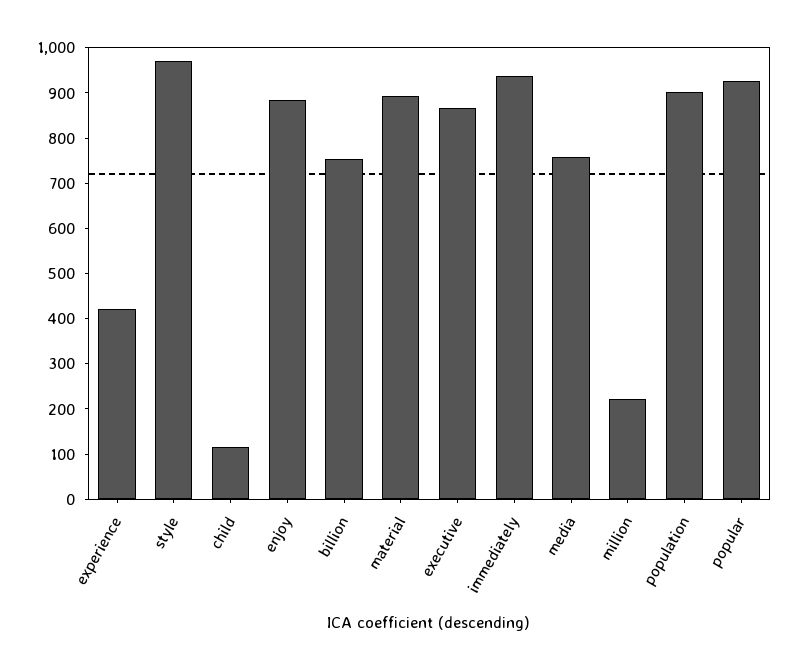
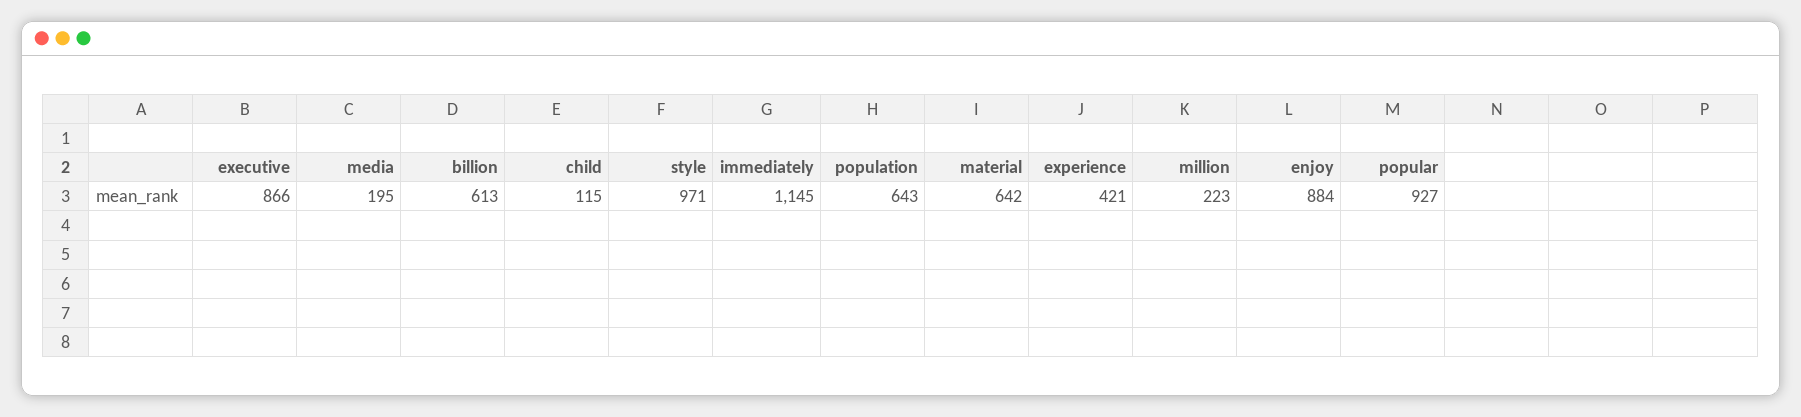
  {
    "experience": 421,
    "style": 971,
    "child": 115,
    "enjoy": 884,
-   "billion": 760,
+   "billion": 613,
-   "material": 900,
+   "material": 642,
    "executive": 866,
-   "immediately": 940,
+   "immediately": 1145,
-   "media": 760,
+   "media": 195,
    "million": 223,
-   "population": 900,
+   "population": 643,
    "popular": 927
  }

